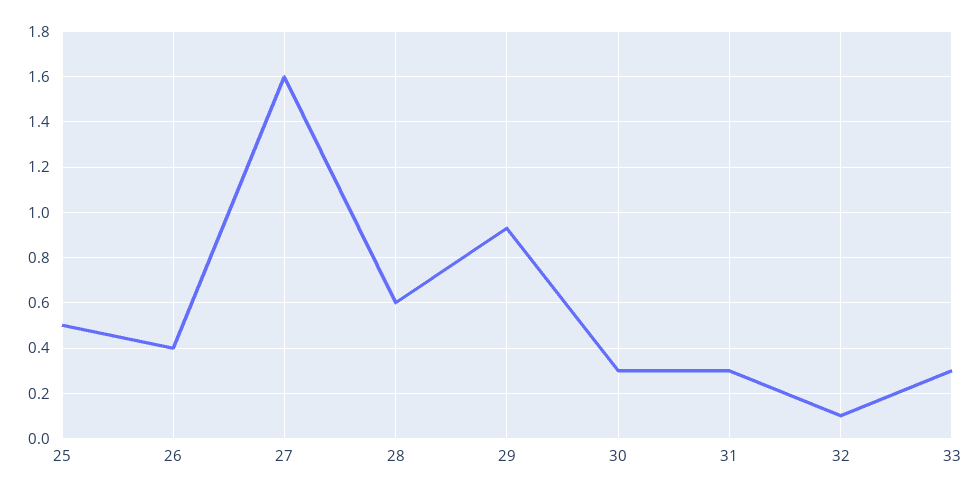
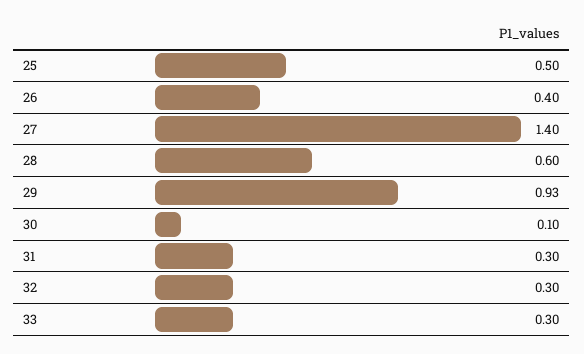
  {
    "25": 0.5,
    "26": 0.4,
-   "27": 1.6,
+   "27": 1.4,
    "28": 0.6,
    "29": 0.93,
-   "30": 0.3,
+   "30": 0.1,
    "31": 0.3,
-   "32": 0.1,
+   "32": 0.3,
    "33": 0.3
  }

